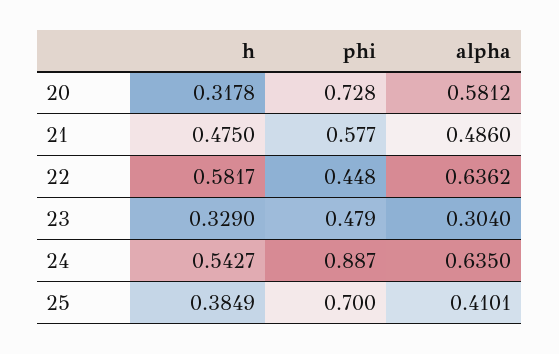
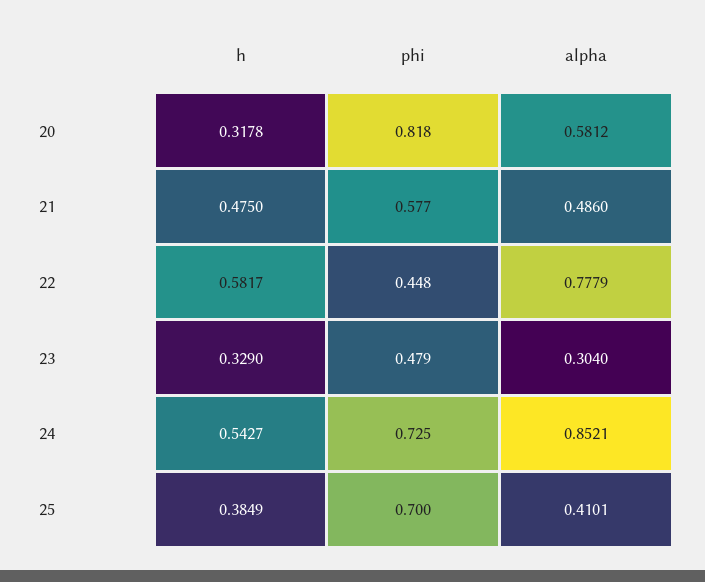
  {
    "h": {
      "20": 0.3178,
      "21": 0.475,
      "22": 0.5817,
      "23": 0.329,
      "24": 0.5427,
      "25": 0.3849
    },
    "phi": {
-     "20": 0.728,
+     "20": 0.818,
      "21": 0.577,
      "22": 0.448,
      "23": 0.479,
-     "24": 0.887,
+     "24": 0.725,
      "25": 0.7
    },
    "alpha": {
      "20": 0.5812,
      "21": 0.486,
-     "22": 0.6362,
+     "22": 0.7779,
      "23": 0.304,
-     "24": 0.635,
+     "24": 0.8521,
      "25": 0.4101
    }
  }

